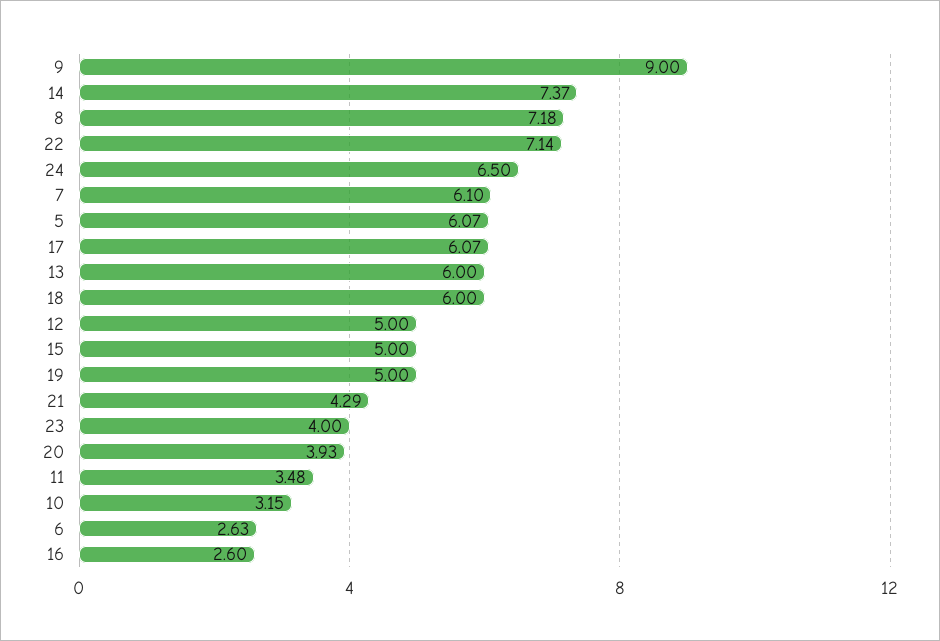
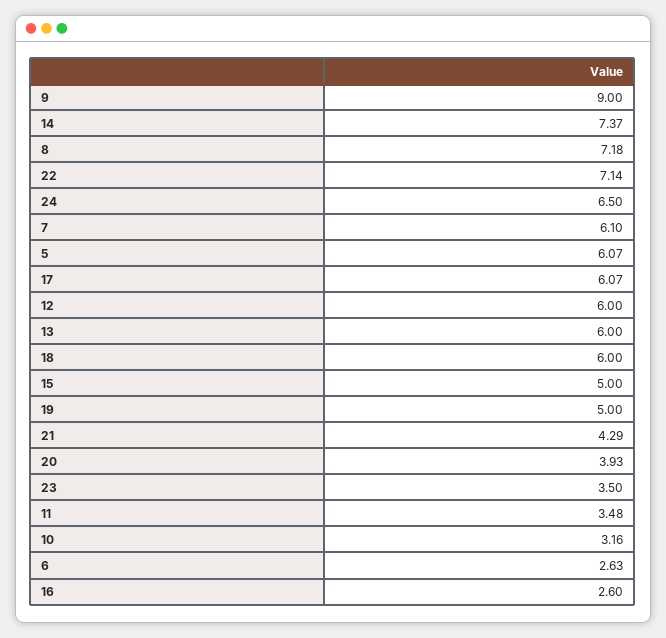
  {
    "9": 9,
    "14": 7.37,
    "8": 7.18,
    "22": 7.14,
    "24": 6.5,
    "7": 6.1,
    "5": 6.07,
    "17": 6.07,
    "13": 6,
    "18": 6,
-   "12": 5,
+   "12": 6,
    "15": 5,
    "19": 5,
    "21": 4.29,
-   "23": 4,
+   "23": 3.5,
    "20": 3.93,
    "11": 3.48,
-   "10": 3.15,
+   "10": 3.16,
    "6": 2.63,
    "16": 2.6
  }

